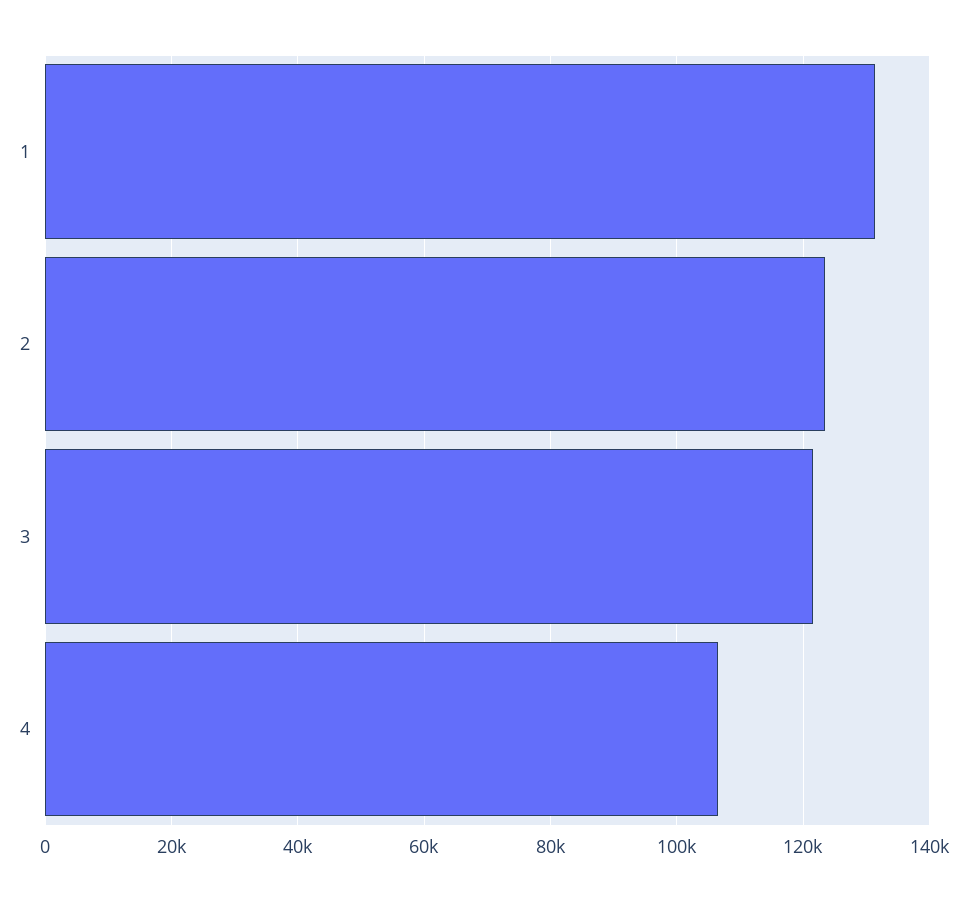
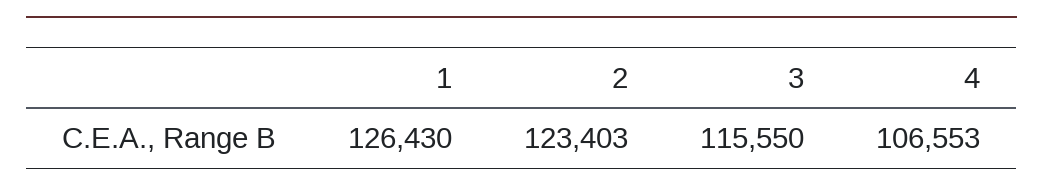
  {
-   "1": 132000,
+   "1": 126430,
    "2": 123403,
-   "3": 122000,
+   "3": 115550,
    "4": 106553
  }

